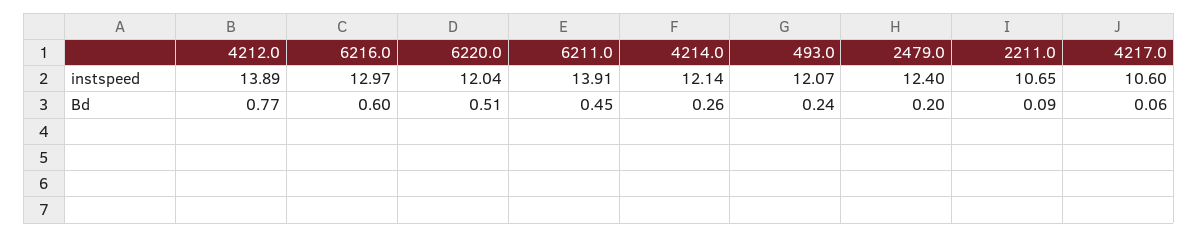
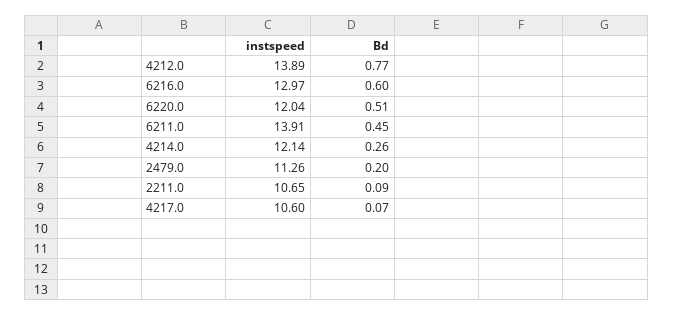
  {
    "4212.0": {
      "instspeed": 13.89,
      "Bd": 0.77
    },
    "6216.0": {
      "instspeed": 12.97,
      "Bd": 0.6
    },
    "6220.0": {
      "instspeed": 12.04,
      "Bd": 0.51
    },
    "6211.0": {
      "instspeed": 13.91,
      "Bd": 0.45
    },
    "4214.0": {
      "instspeed": 12.14,
      "Bd": 0.26
    },
-   "493.0": {
-     "instspeed": 12.07,
-     "Bd": 0.24
-   },
    "2479.0": {
-     "instspeed": 12.4,
+     "instspeed": 11.26,
      "Bd": 0.2
    },
    "2211.0": {
      "instspeed": 10.65,
      "Bd": 0.09
    },
    "4217.0": {
      "instspeed": 10.6,
-     "Bd": 0.06
+     "Bd": 0.07
    }
  }

